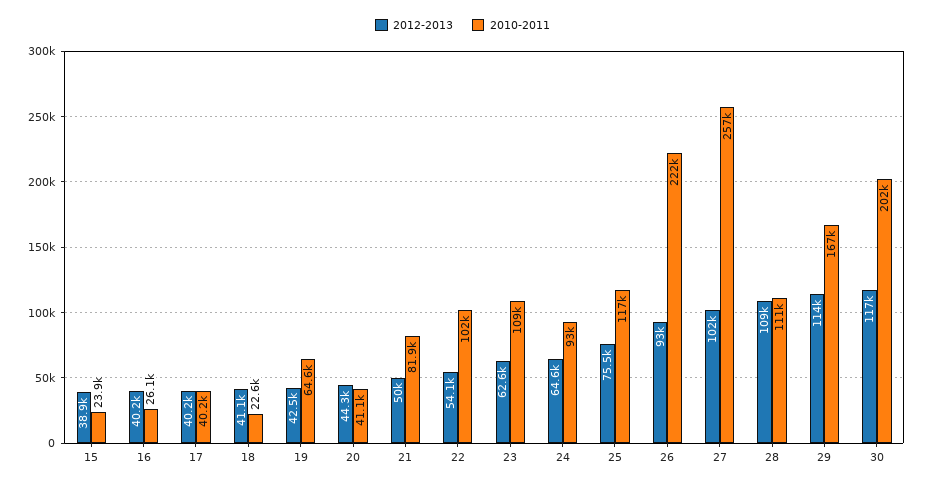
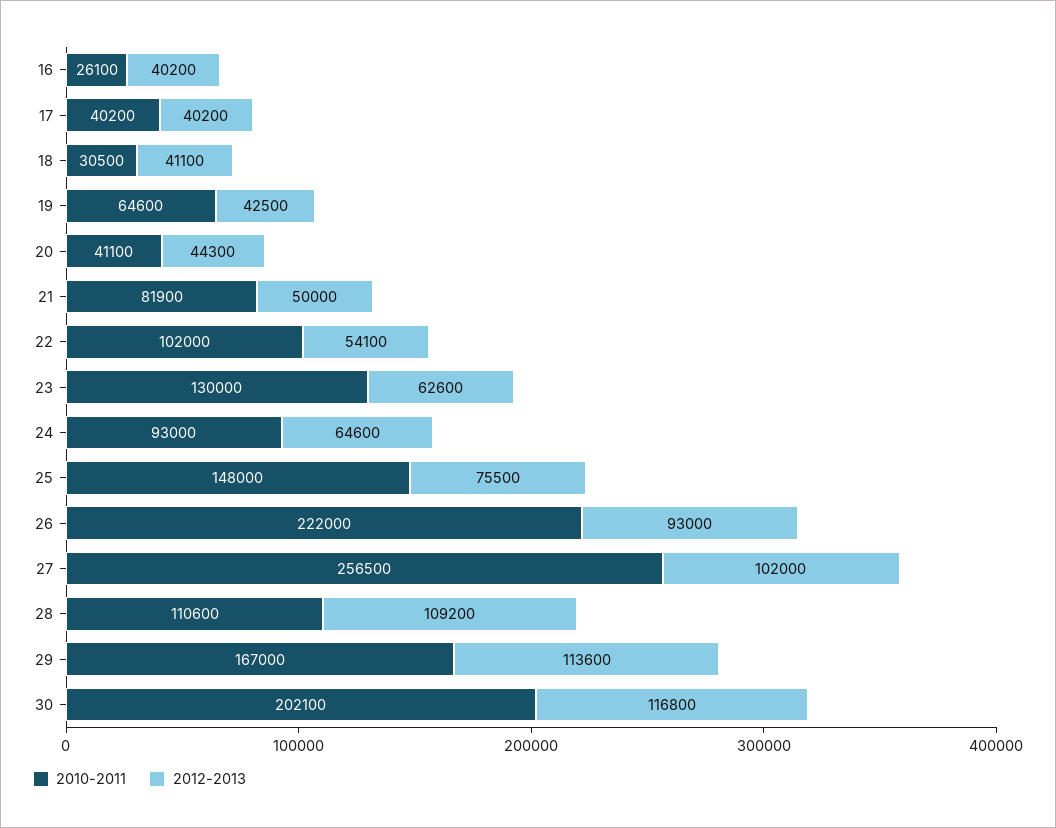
  {
    "2012-2013": {
-     "15": 38900,
      "16": 40200,
      "17": 40200,
      "18": 41100,
      "19": 42500,
      "20": 44300,
      "21": 50000,
      "22": 54100,
      "23": 62600,
      "24": 64600,
      "25": 75500,
      "26": 93000,
      "27": 102000,
      "28": 109200,
      "29": 113600,
      "30": 116800
    },
    "2010-2011": {
-     "15": 23900,
      "16": 26100,
      "17": 40200,
-     "18": 22600,
+     "18": 30500,
      "19": 64600,
      "20": 41100,
      "21": 81900,
      "22": 102000,
-     "23": 109000,
+     "23": 130000,
      "24": 93000,
-     "25": 117000,
+     "25": 148000,
      "26": 222000,
      "27": 256500,
      "28": 110600,
      "29": 167000,
      "30": 202100
    }
  }

